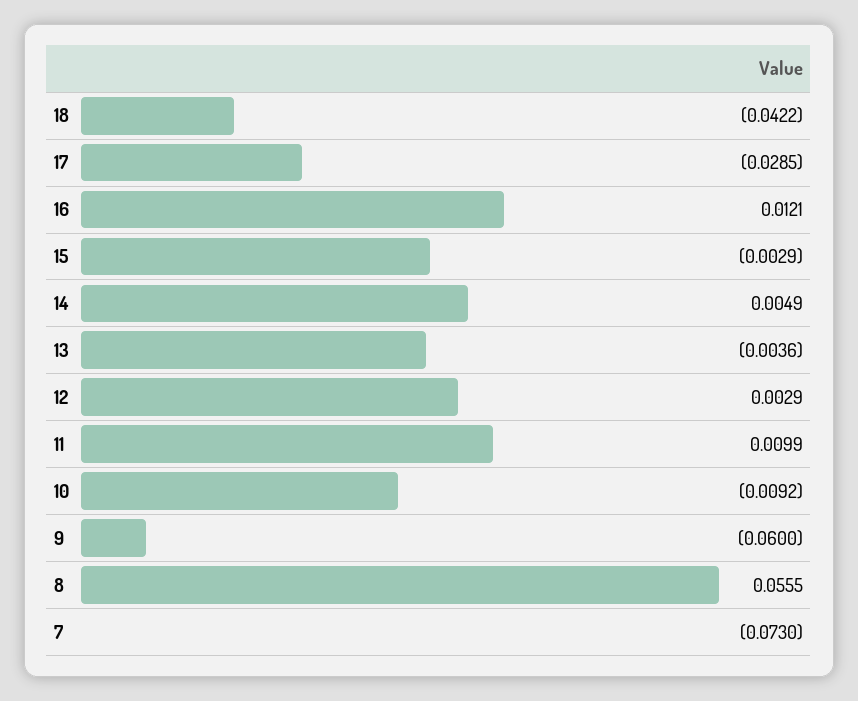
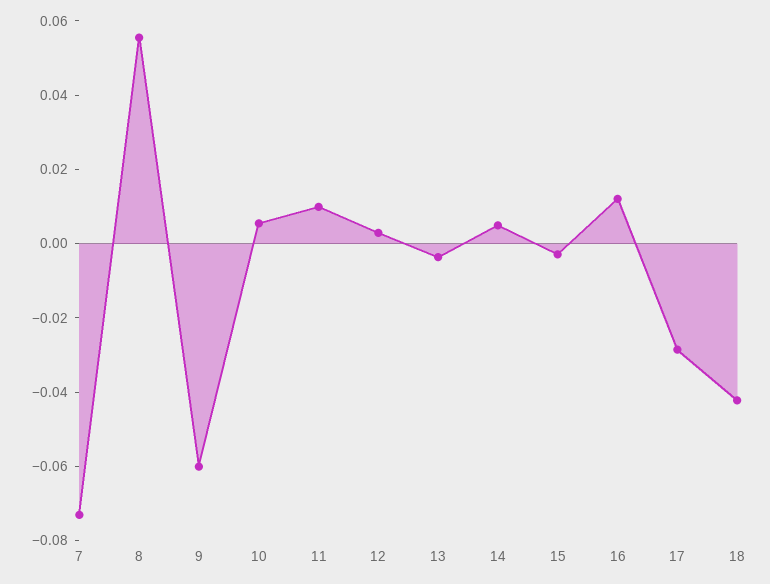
  {
    "18": -0.0422,
    "17": -0.0285,
    "16": 0.0121,
    "15": -0.0029,
    "14": 0.0049,
    "13": -0.0036,
    "12": 0.0029,
    "11": 0.0099,
-   "10": -0.0092,
+   "10": 0.005,
    "9": -0.06,
    "8": 0.0555,
    "7": -0.073
  }

